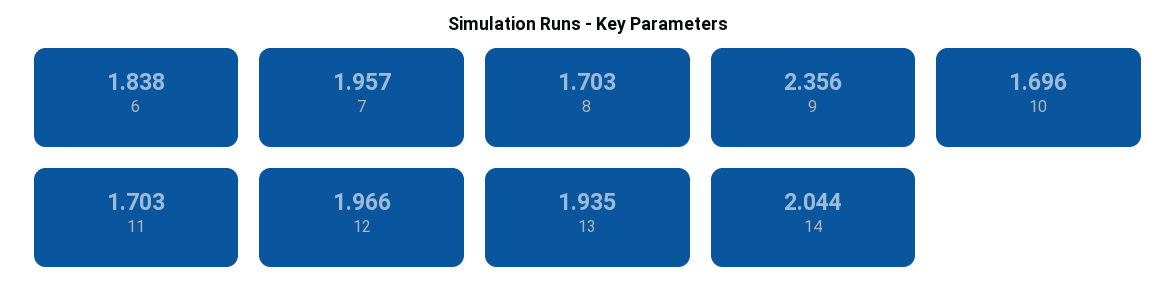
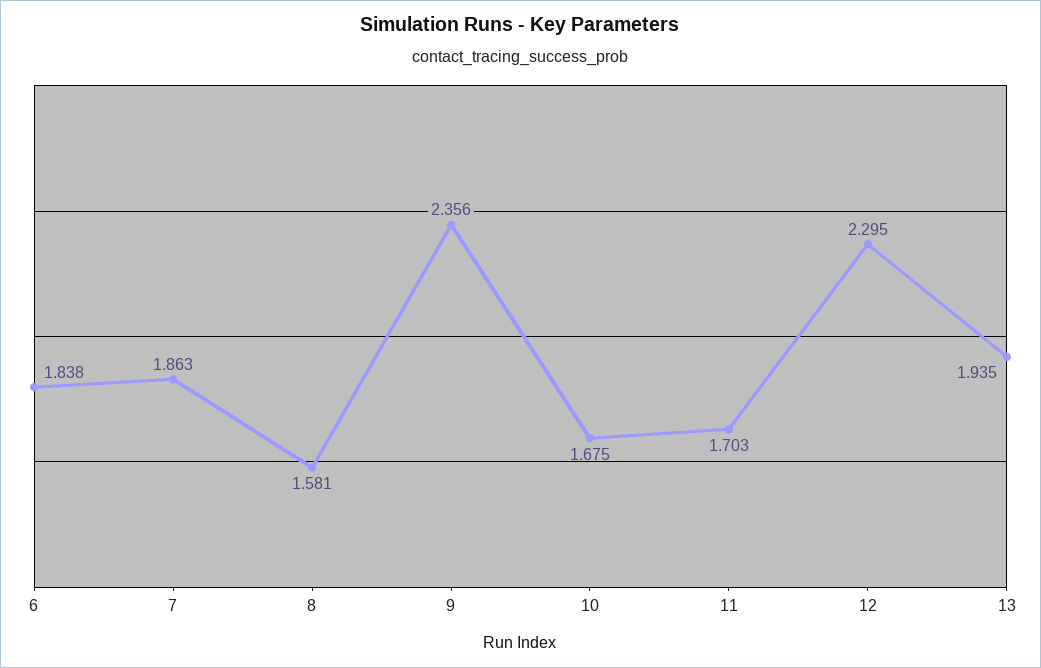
  {
    "6": 1.838,
-   "7": 1.957,
+   "7": 1.863,
-   "8": 1.703,
+   "8": 1.581,
    "9": 2.356,
-   "10": 1.696,
+   "10": 1.675,
    "11": 1.703,
-   "12": 1.966,
+   "12": 2.295,
-   "13": 1.935,
+   "13": 1.935
-   "14": 2.044
  }

